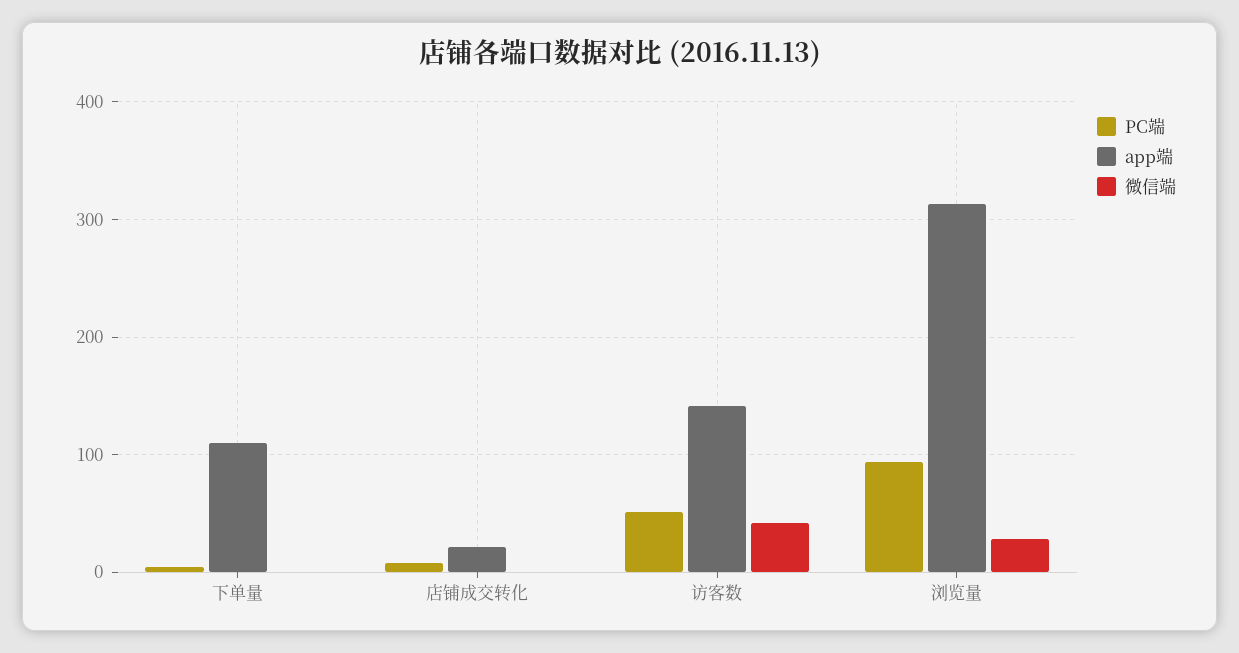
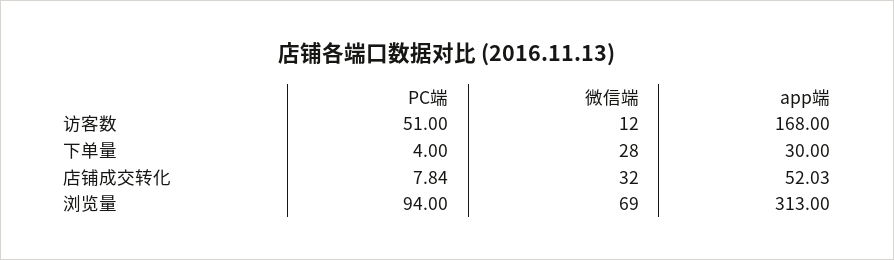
  {
    "PC端": {
      "下单量": 4,
      "店铺成交转化": 7.84,
      "访客数": 51,
      "浏览量": 94
    },
    "app端": {
-     "下单量": 110,
+     "下单量": 30,
-     "店铺成交转化": 20,
+     "店铺成交转化": 52.03,
-     "访客数": 140,
+     "访客数": 168,
      "浏览量": 313
    },
    "微信端": {
-     "下单量": 0,
+     "下单量": 28,
-     "店铺成交转化": 0,
+     "店铺成交转化": 32,
-     "访客数": 40,
+     "访客数": 12,
-     "浏览量": 30
+     "浏览量": 69
    }
  }

